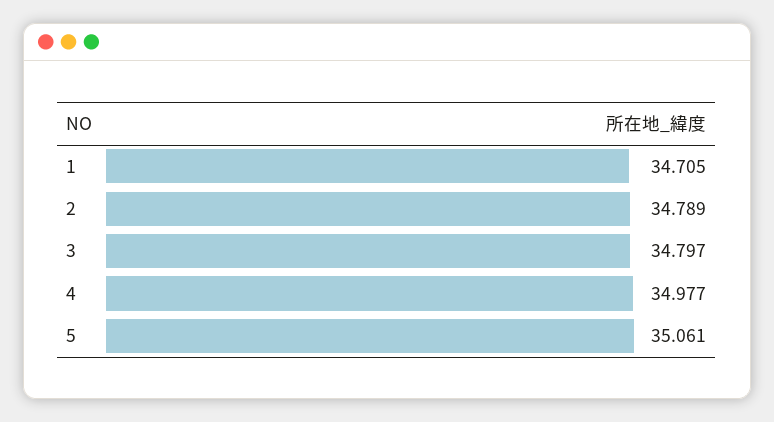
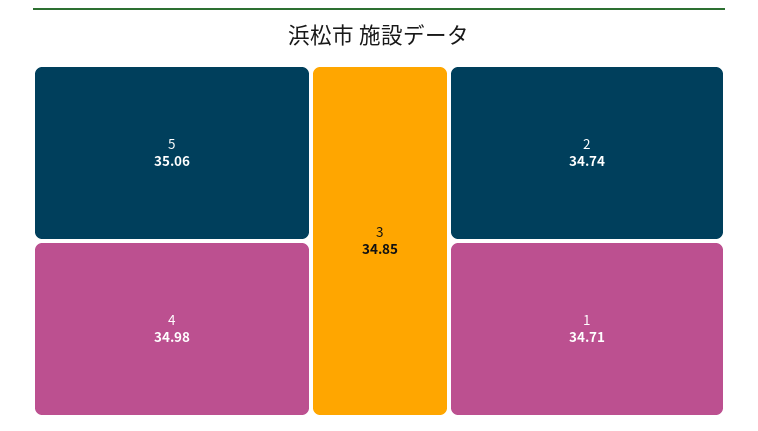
  {
    "1": 34.705,
-   "2": 34.789,
+   "2": 34.74,
-   "3": 34.797,
+   "3": 34.85,
    "4": 34.977,
    "5": 35.061
  }

